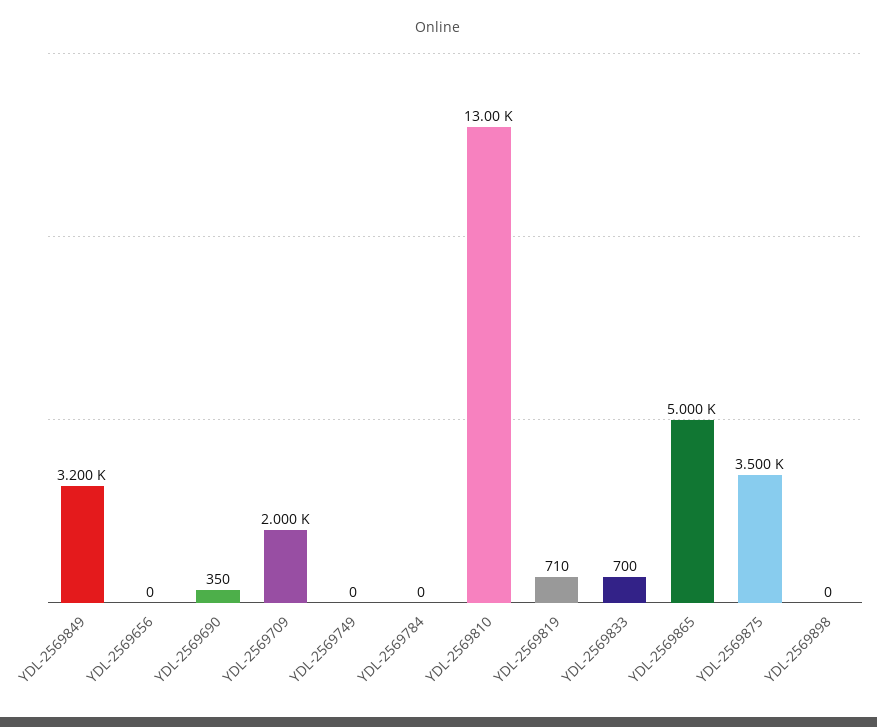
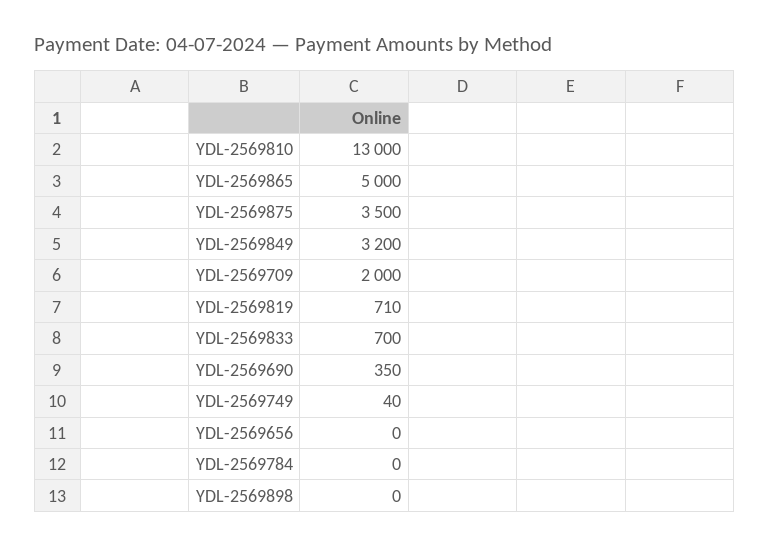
  {
    "YDL-2569849": 3200,
    "YDL-2569656": 0,
    "YDL-2569690": 350,
    "YDL-2569709": 2000,
-   "YDL-2569749": 0,
+   "YDL-2569749": 40,
    "YDL-2569784": 0,
    "YDL-2569810": 13000,
    "YDL-2569819": 710,
    "YDL-2569833": 700,
    "YDL-2569865": 5000,
    "YDL-2569875": 3500,
    "YDL-2569898": 0
  }

